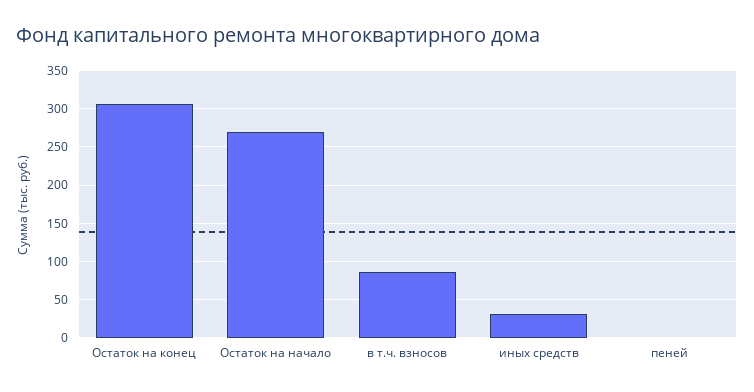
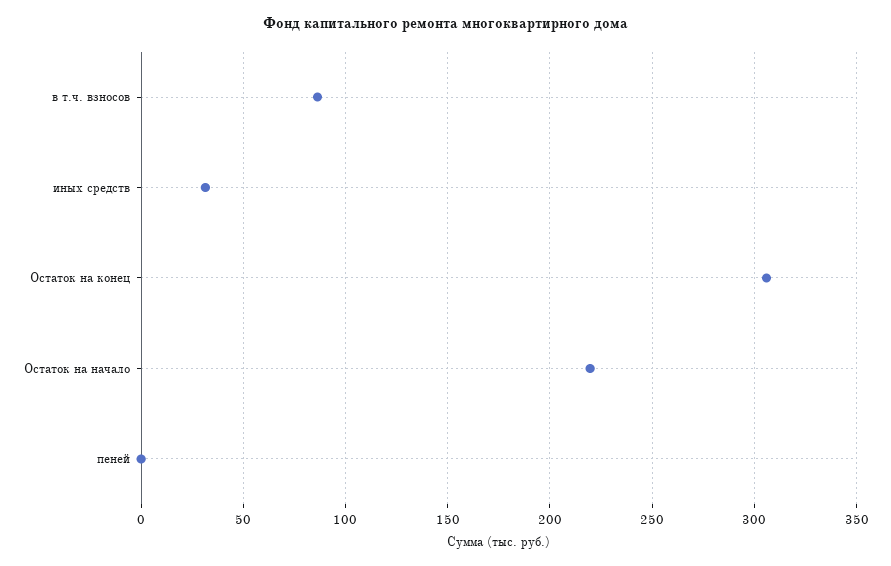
  {
    "Остаток на конец": 305,
-   "Остаток на начало": 270,
+   "Остаток на начало": 220,
    "в т.ч. взносов": 85,
    "иных средств": 30,
    "пеней": 0
  }

